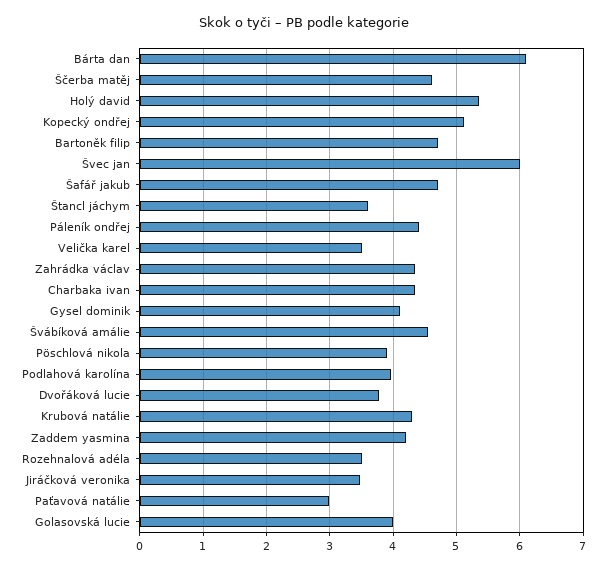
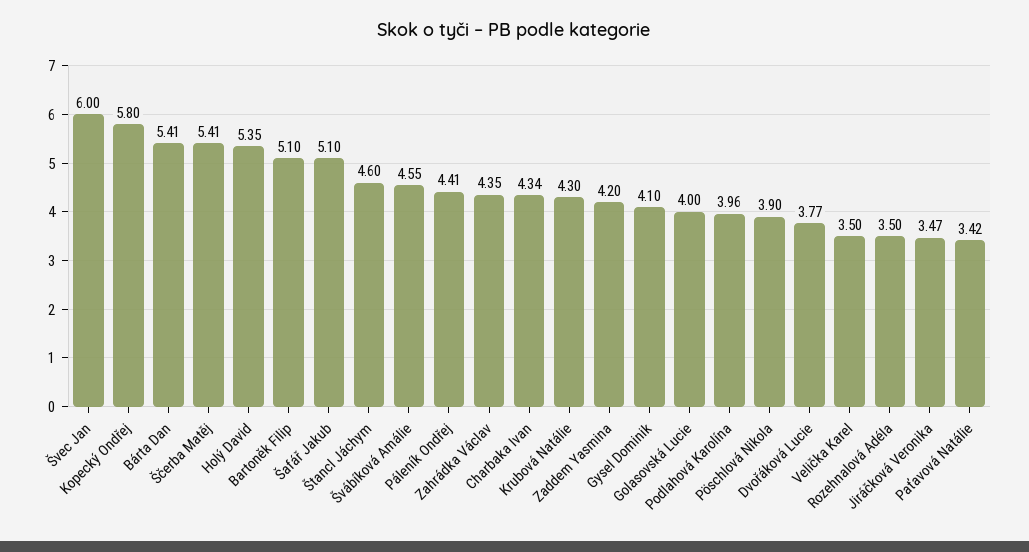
  {
-   "Bárta dan": 6.1,
+   "Bárta dan": 5.41,
-   "Ščerba matěj": 4.6,
+   "Ščerba matěj": 5.41,
    "Holý david": 5.35,
-   "Kopecký ondřej": 5.1,
+   "Kopecký ondřej": 5.8,
-   "Bartoněk filip": 4.7,
+   "Bartoněk filip": 5.1,
    "Švec jan": 6,
-   "Šafář jakub": 4.7,
+   "Šafář jakub": 5.1,
-   "Štancl jáchym": 3.6,
+   "Štancl jáchym": 4.6,
    "Páleník ondřej": 4.41,
    "Velička karel": 3.5,
    "Zahrádka václav": 4.35,
    "Charbaka ivan": 4.34,
    "Gysel dominik": 4.1,
    "Švábíková amálie": 4.55,
    "Pöschlová nikola": 3.9,
    "Podlahová karolína": 3.96,
    "Dvořáková lucie": 3.77,
    "Krubová natálie": 4.3,
    "Zaddem yasmina": 4.2,
    "Rozehnalová adéla": 3.5,
    "Jiráčková veronika": 3.47,
-   "Paťavová natálie": 3,
+   "Paťavová natálie": 3.42,
    "Golasovská lucie": 4
  }

